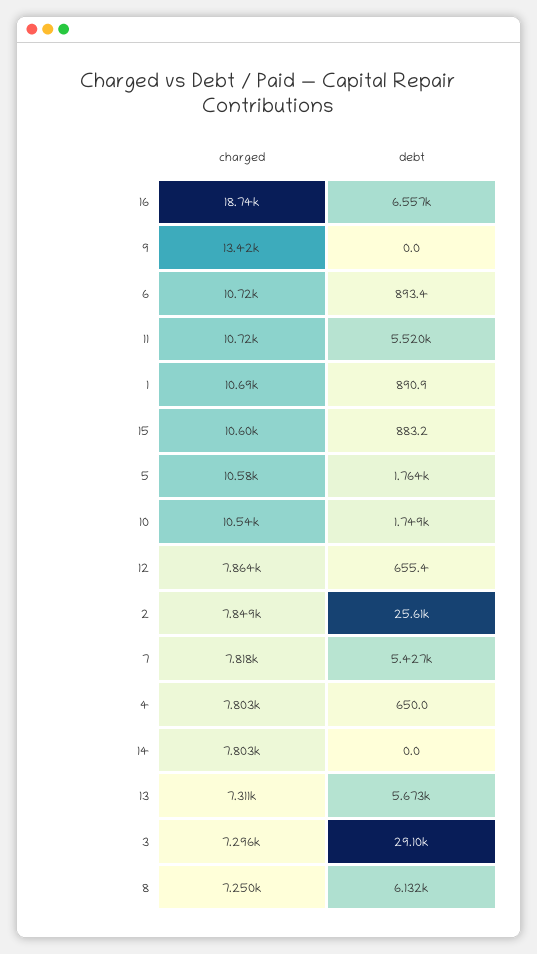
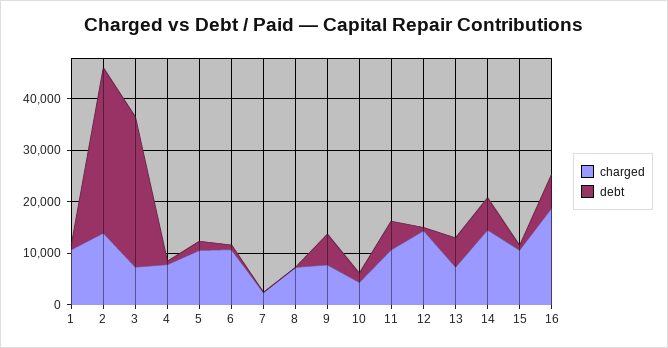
  {
    "charged": {
      "16": 18740,
-     "9": 13420,
+     "9": 8000,
      "6": 10720,
      "11": 10720,
      "1": 10690,
      "15": 10600,
      "5": 10580,
-     "10": 10540,
+     "10": 4000,
-     "12": 7864,
+     "12": 14000,
-     "2": 7849,
+     "2": 14000,
-     "7": 7818,
+     "7": 2000,
      "4": 7803,
-     "14": 7803,
+     "14": 14000,
      "13": 7311,
      "3": 7296,
      "8": 7250
    },
    "debt": {
      "16": 6557,
-     "9": 0,
+     "9": 6000,
      "6": 893.4,
      "11": 5520,
      "1": 890.9,
      "15": 883.2,
      "5": 1764,
      "10": 1749,
      "12": 655.4,
-     "2": 25610,
+     "2": 32000,
-     "7": 5427,
+     "7": 0,
      "4": 650,
-     "14": 0,
+     "14": 6000,
      "13": 5673,
      "3": 29100,
-     "8": 6132
+     "8": 0
    }
  }

